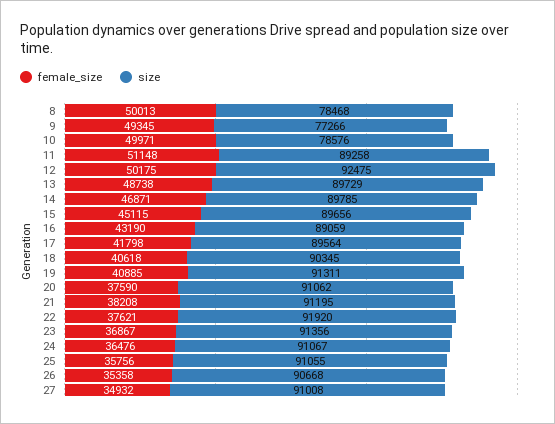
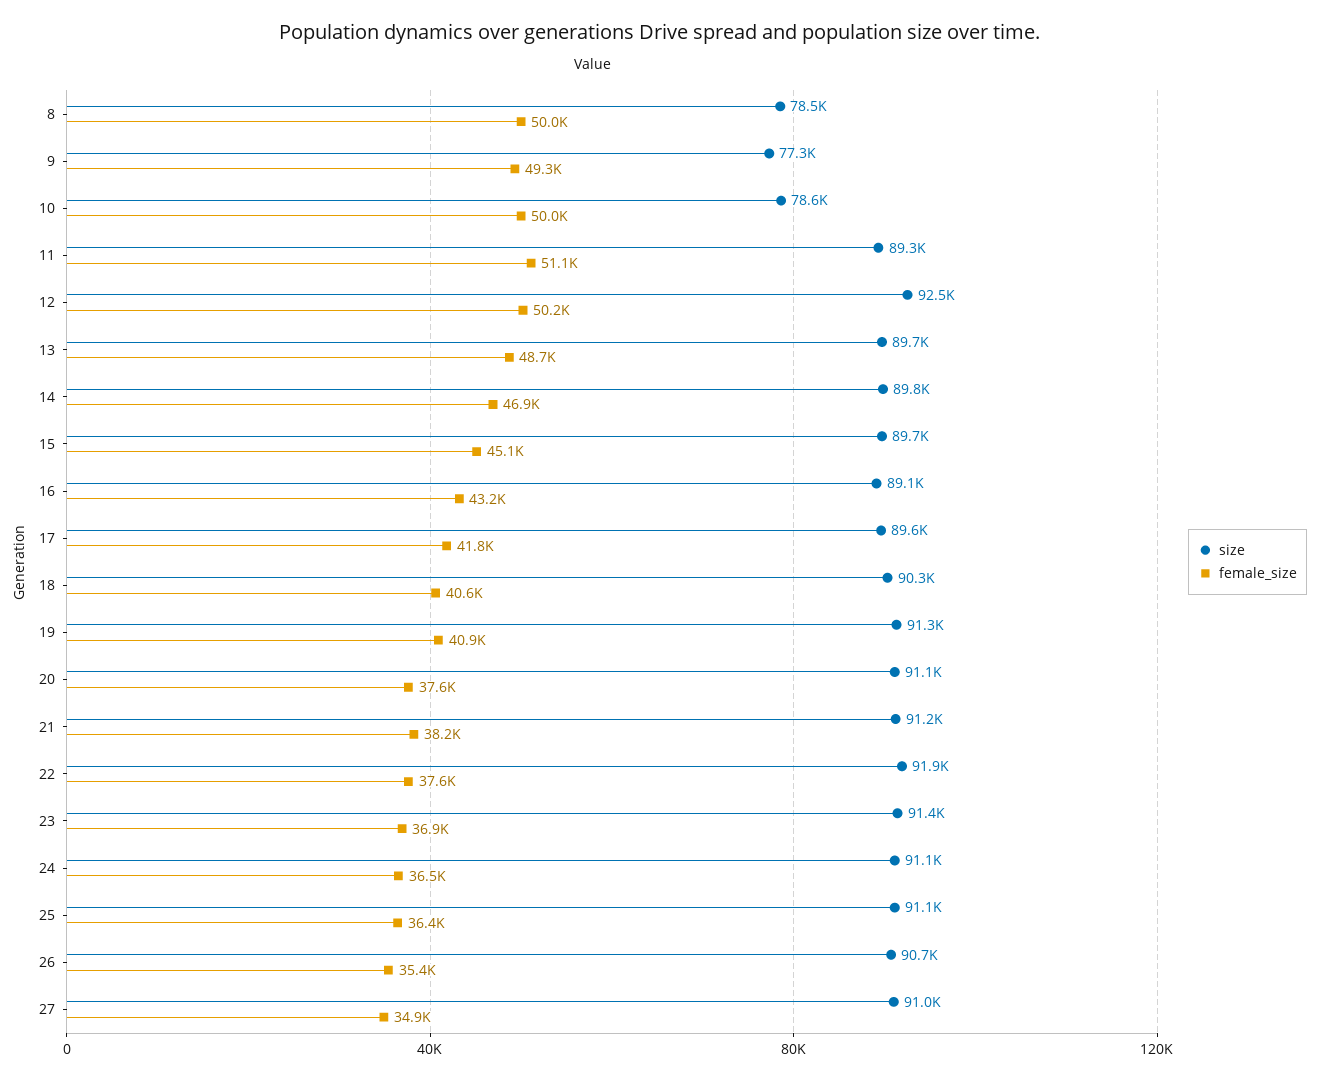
  {
    "female_size": {
      "8": 50013,
      "9": 49345,
      "10": 49971,
      "11": 51148,
      "12": 50175,
      "13": 48738,
      "14": 46871,
      "15": 45115,
      "16": 43190,
      "17": 41798,
      "18": 40618,
      "19": 40885,
      "20": 37590,
      "21": 38208,
      "22": 37621,
      "23": 36867,
      "24": 36476,
-     "25": 35756,
+     "25": 36400,
      "26": 35358,
      "27": 34932
    },
    "size": {
      "8": 78468,
      "9": 77266,
      "10": 78576,
      "11": 89258,
      "12": 92475,
      "13": 89729,
      "14": 89785,
      "15": 89656,
      "16": 89059,
      "17": 89564,
      "18": 90345,
      "19": 91311,
      "20": 91062,
      "21": 91195,
      "22": 91920,
      "23": 91356,
      "24": 91067,
      "25": 91055,
      "26": 90668,
      "27": 91008
    }
  }

